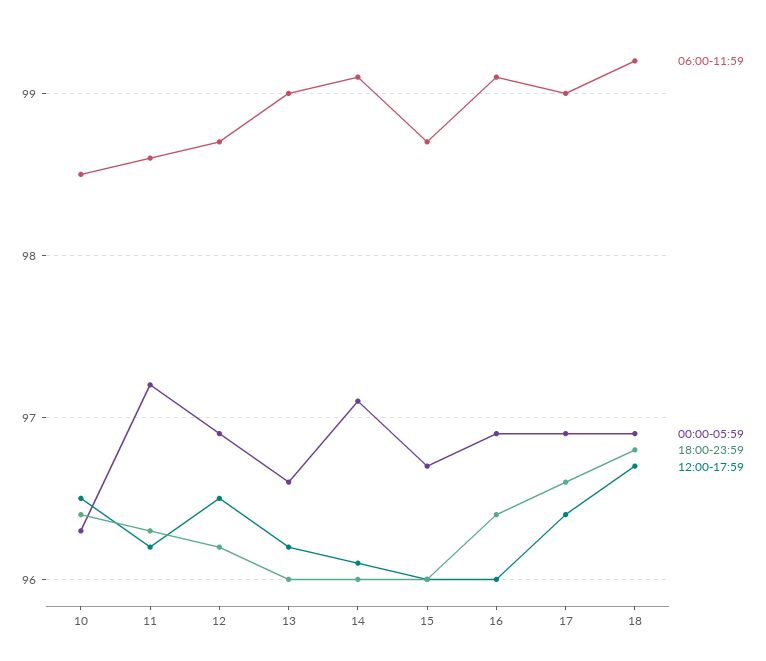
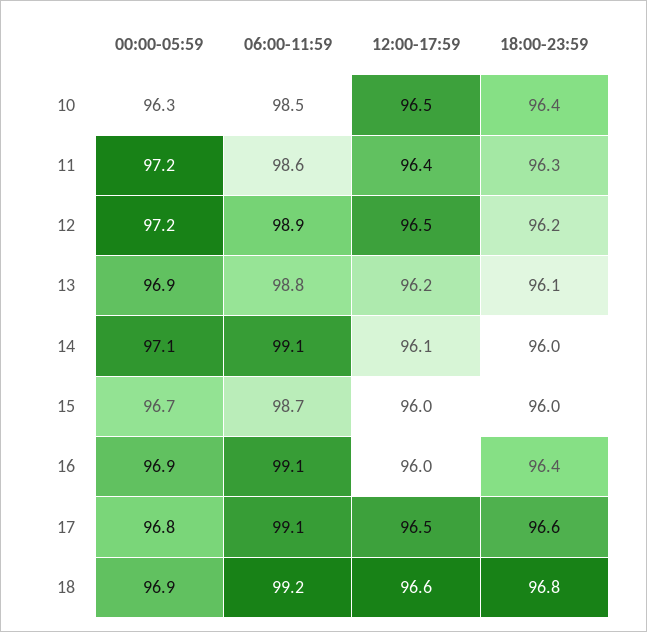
  {
    "06:00-11:59": {
      "10": 98.5,
      "11": 98.6,
-     "12": 98.7,
+     "12": 98.9,
-     "13": 99,
+     "13": 98.8,
      "14": 99.1,
      "15": 98.7,
      "16": 99.1,
-     "17": 99,
+     "17": 99.1,
      "18": 99.2
    },
    "00:00-05:59": {
      "10": 96.3,
      "11": 97.2,
-     "12": 96.9,
+     "12": 97.2,
-     "13": 96.6,
+     "13": 96.9,
      "14": 97.1,
      "15": 96.7,
      "16": 96.9,
-     "17": 96.9,
+     "17": 96.8,
      "18": 96.9
    },
    "18:00-23:59": {
      "10": 96.4,
      "11": 96.3,
      "12": 96.2,
-     "13": 96,
+     "13": 96.1,
      "14": 96,
      "15": 96,
      "16": 96.4,
      "17": 96.6,
      "18": 96.8
    },
    "12:00-17:59": {
      "10": 96.5,
-     "11": 96.2,
+     "11": 96.4,
      "12": 96.5,
      "13": 96.2,
      "14": 96.1,
      "15": 96,
      "16": 96,
-     "17": 96.4,
+     "17": 96.5,
-     "18": 96.7
+     "18": 96.6
    }
  }

